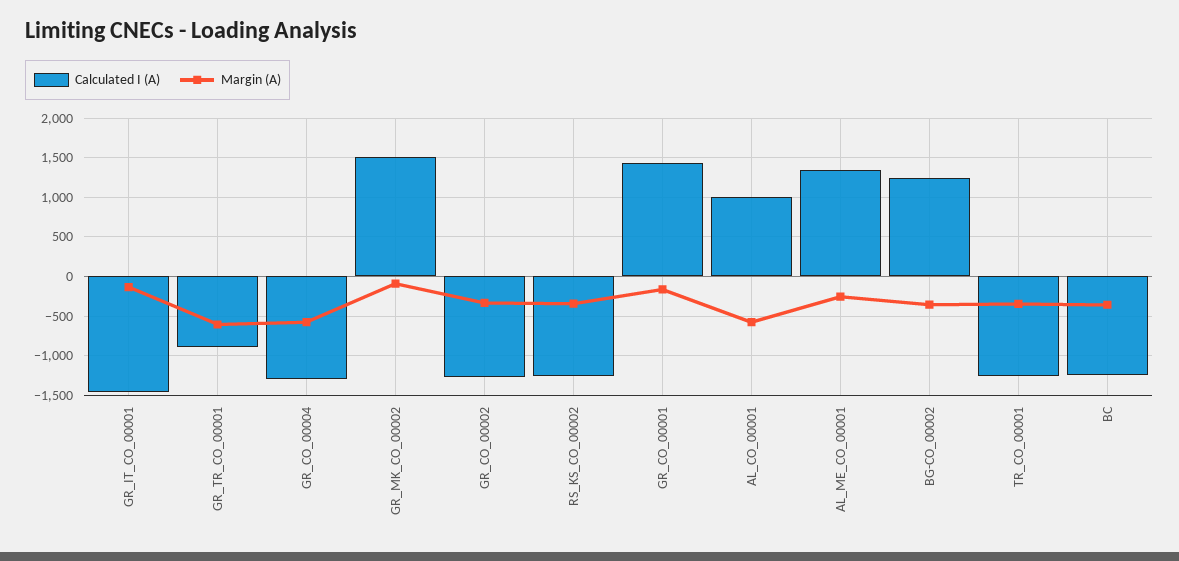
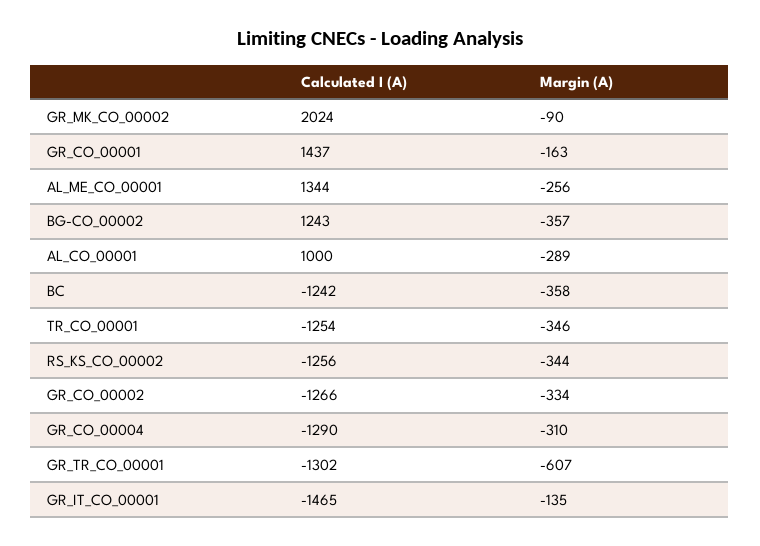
  {
    "Calculated I (A)": {
      "GR_IT_CO_00001": -1465,
-     "GR_TR_CO_00001": -900,
+     "GR_TR_CO_00001": -1302,
      "GR_CO_00004": -1290,
-     "GR_MK_CO_00002": 1500,
+     "GR_MK_CO_00002": 2024,
      "GR_CO_00002": -1266,
      "RS_KS_CO_00002": -1256,
      "GR_CO_00001": 1437,
      "AL_CO_00001": 1000,
      "AL_ME_CO_00001": 1344,
      "BG-CO_00002": 1243,
      "TR_CO_00001": -1254,
      "BC": -1242
    },
    "Margin (A)": {
      "GR_IT_CO_00001": -135,
      "GR_TR_CO_00001": -607,
-     "GR_CO_00004": -600,
+     "GR_CO_00004": -310,
      "GR_MK_CO_00002": -90,
      "GR_CO_00002": -334,
      "RS_KS_CO_00002": -344,
      "GR_CO_00001": -163,
-     "AL_CO_00001": -600,
+     "AL_CO_00001": -289,
      "AL_ME_CO_00001": -256,
      "BG-CO_00002": -357,
      "TR_CO_00001": -346,
      "BC": -358
    }
  }

